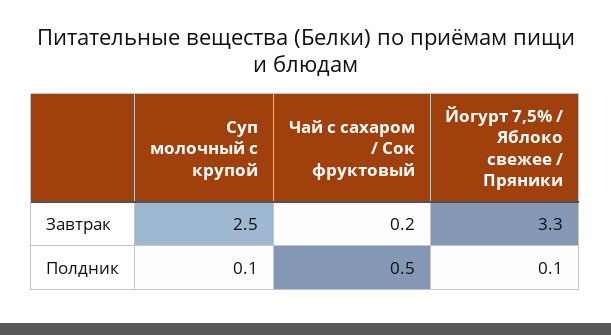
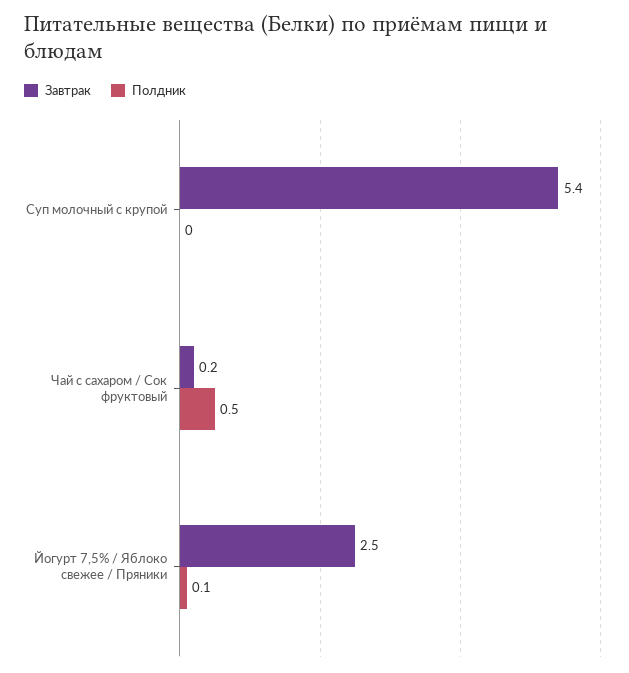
  {
    "Завтрак": {
-     "Суп молочный с крупой": 2.5,
+     "Суп молочный с крупой": 5.4,
      "Чай с сахаром / Сок фруктовый": 0.2,
-     "Йогурт 7,5% / Яблоко свежее / Пряники": 3.3
+     "Йогурт 7,5% / Яблоко свежее / Пряники": 2.5
    },
    "Полдник": {
-     "Суп молочный с крупой": 0.1,
+     "Суп молочный с крупой": 0,
      "Чай с сахаром / Сок фруктовый": 0.5,
      "Йогурт 7,5% / Яблоко свежее / Пряники": 0.1
    }
  }

